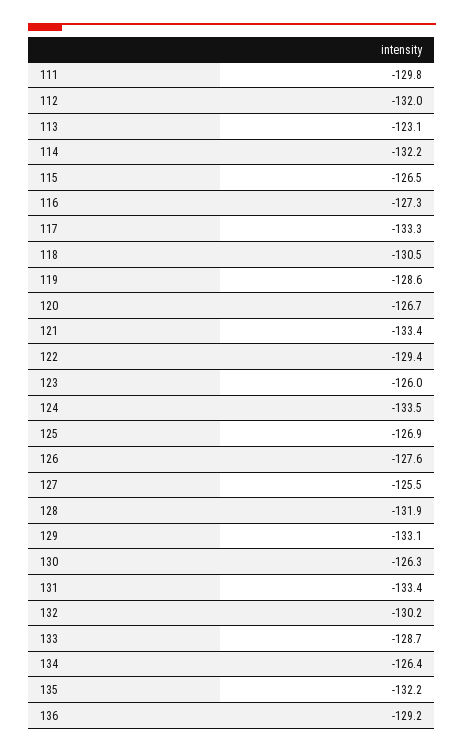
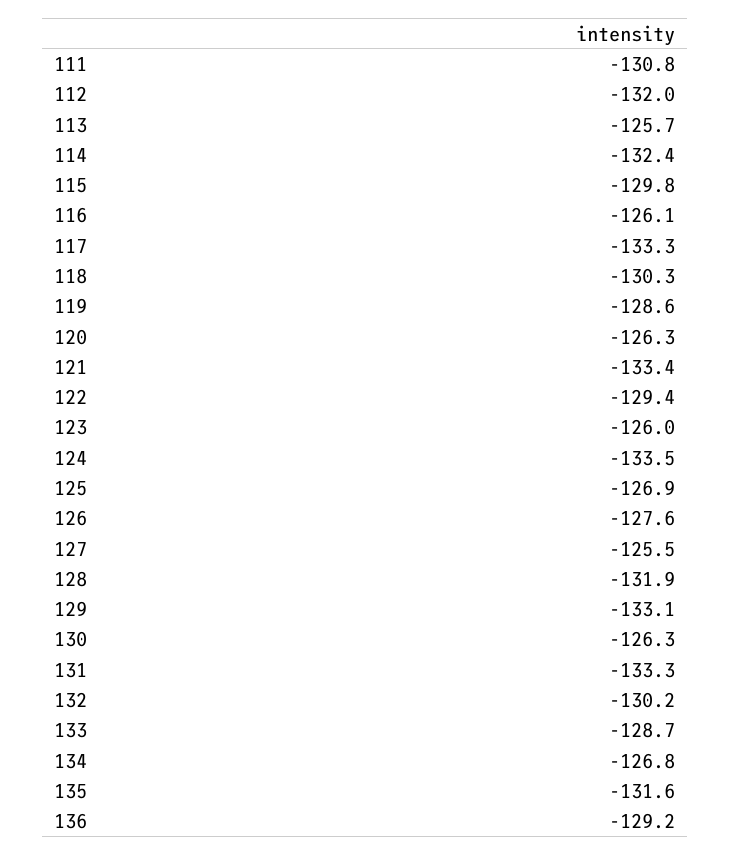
  {
-   "111": -129.8,
+   "111": -130.8,
    "112": -132,
-   "113": -123.1,
+   "113": -125.7,
-   "114": -132.2,
+   "114": -132.4,
-   "115": -126.5,
+   "115": -129.8,
-   "116": -127.3,
+   "116": -126.1,
    "117": -133.3,
-   "118": -130.5,
+   "118": -130.3,
    "119": -128.6,
-   "120": -126.7,
+   "120": -126.3,
    "121": -133.4,
    "122": -129.4,
    "123": -126,
    "124": -133.5,
    "125": -126.9,
    "126": -127.6,
    "127": -125.5,
    "128": -131.9,
    "129": -133.1,
    "130": -126.3,
-   "131": -133.4,
+   "131": -133.3,
    "132": -130.2,
    "133": -128.7,
-   "134": -126.4,
+   "134": -126.8,
-   "135": -132.2,
+   "135": -131.6,
    "136": -129.2
  }

